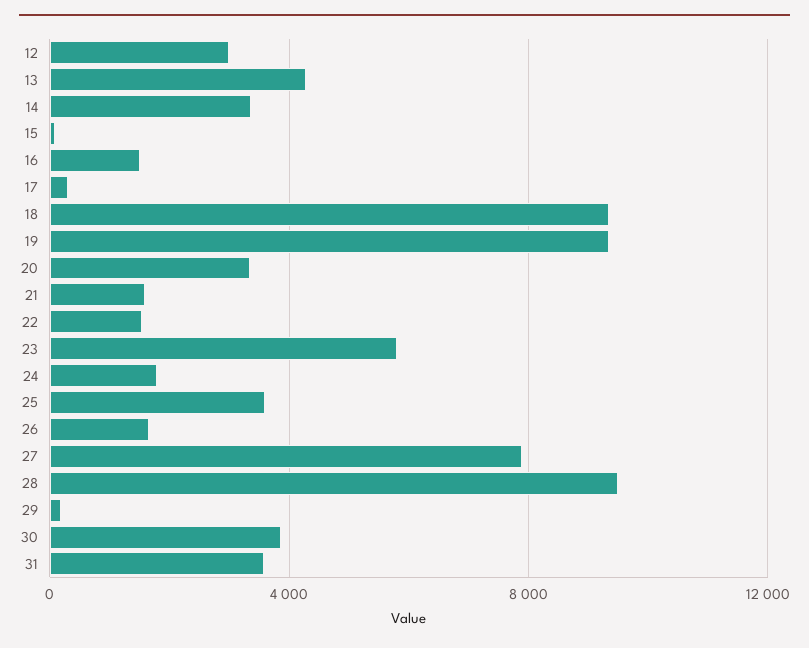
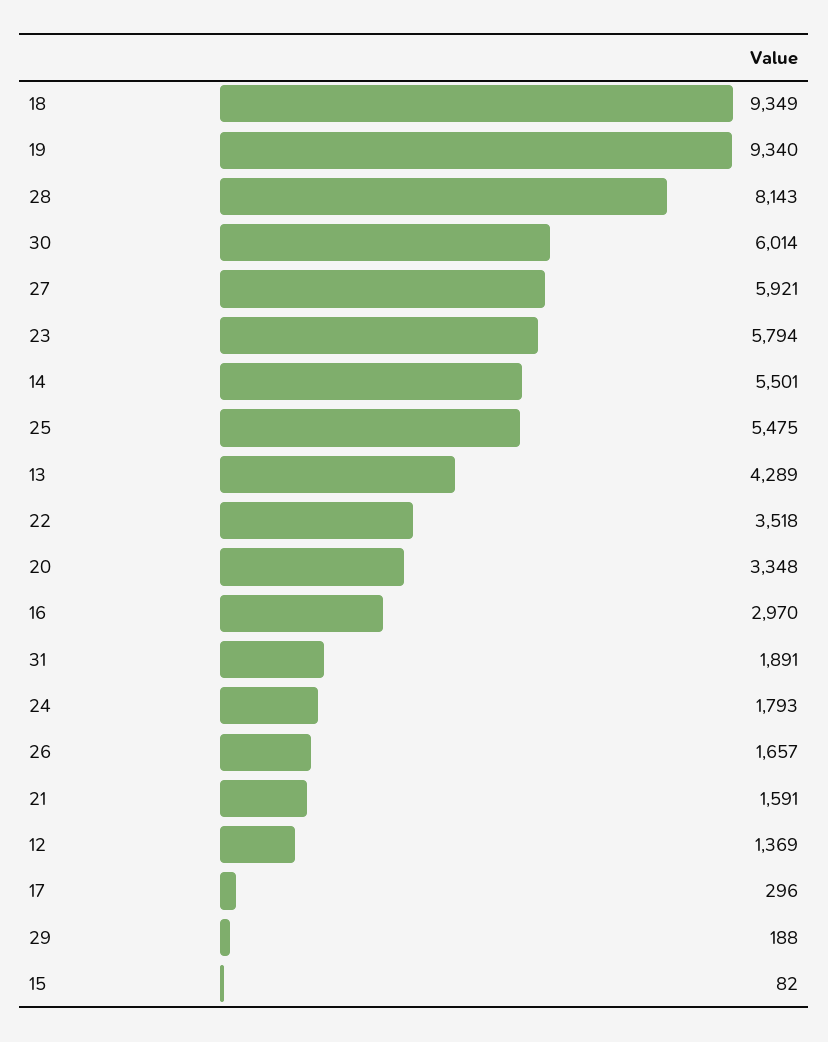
  {
-   "12": 3000,
+   "12": 1369,
    "13": 4289,
-   "14": 3500,
+   "14": 5501,
    "15": 82,
-   "16": 1500,
+   "16": 2970,
    "17": 296,
    "18": 9349,
    "19": 9340,
    "20": 3348,
    "21": 1591,
-   "22": 1500,
+   "22": 3518,
    "23": 5794,
    "24": 1793,
-   "25": 3500,
+   "25": 5475,
    "26": 1657,
-   "27": 8000,
+   "27": 5921,
-   "28": 9500,
+   "28": 8143,
    "29": 188,
-   "30": 4000,
+   "30": 6014,
-   "31": 3500
+   "31": 1891
  }

